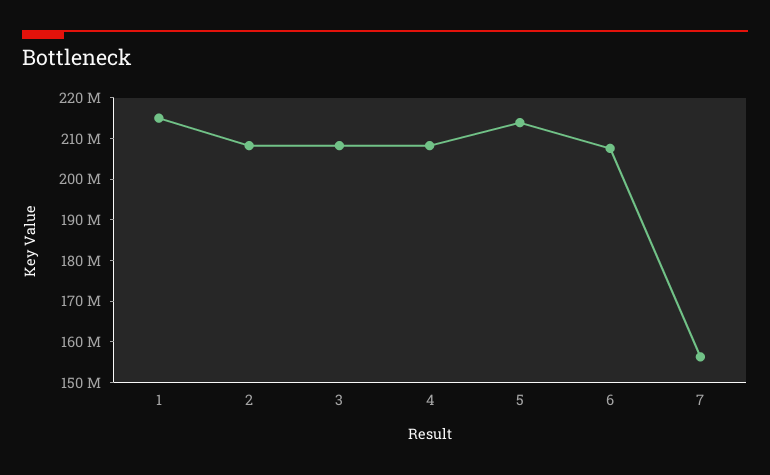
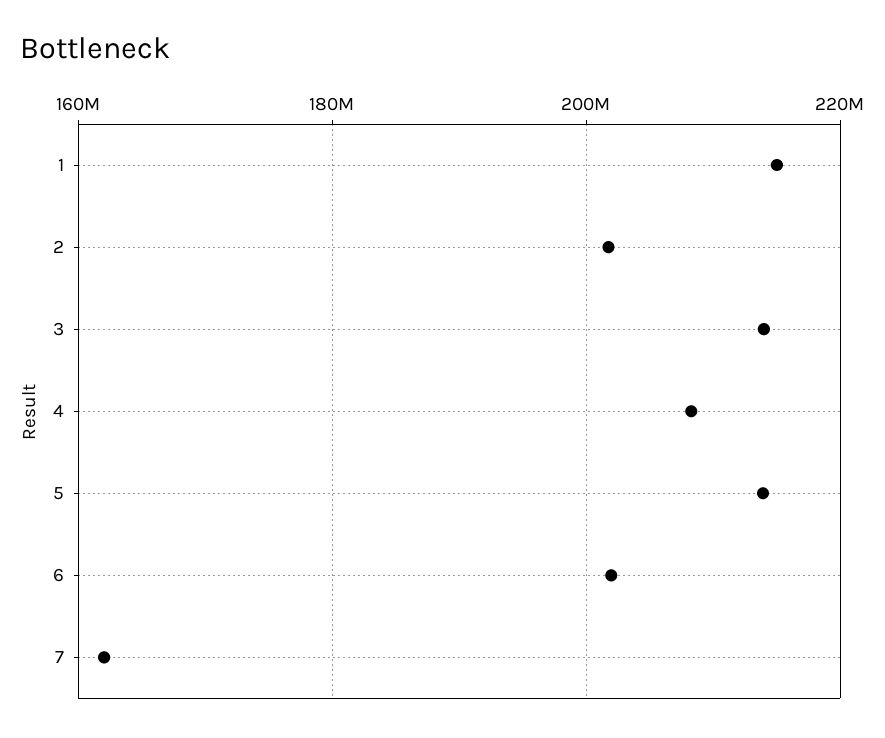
  {
    "1": 216000000,
-   "2": 208000000,
+   "2": 202000000,
-   "3": 208000000,
+   "3": 214000000,
    "4": 208000000,
    "5": 214000000,
-   "6": 208000000,
+   "6": 202000000,
-   "7": 156000000
+   "7": 162000000
  }

